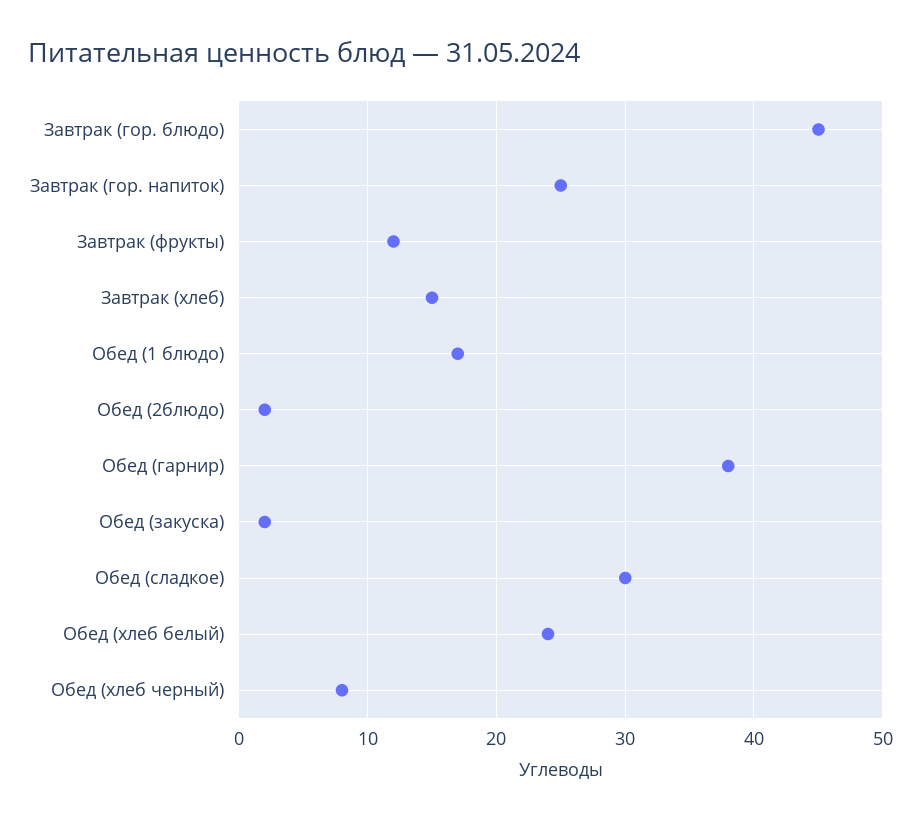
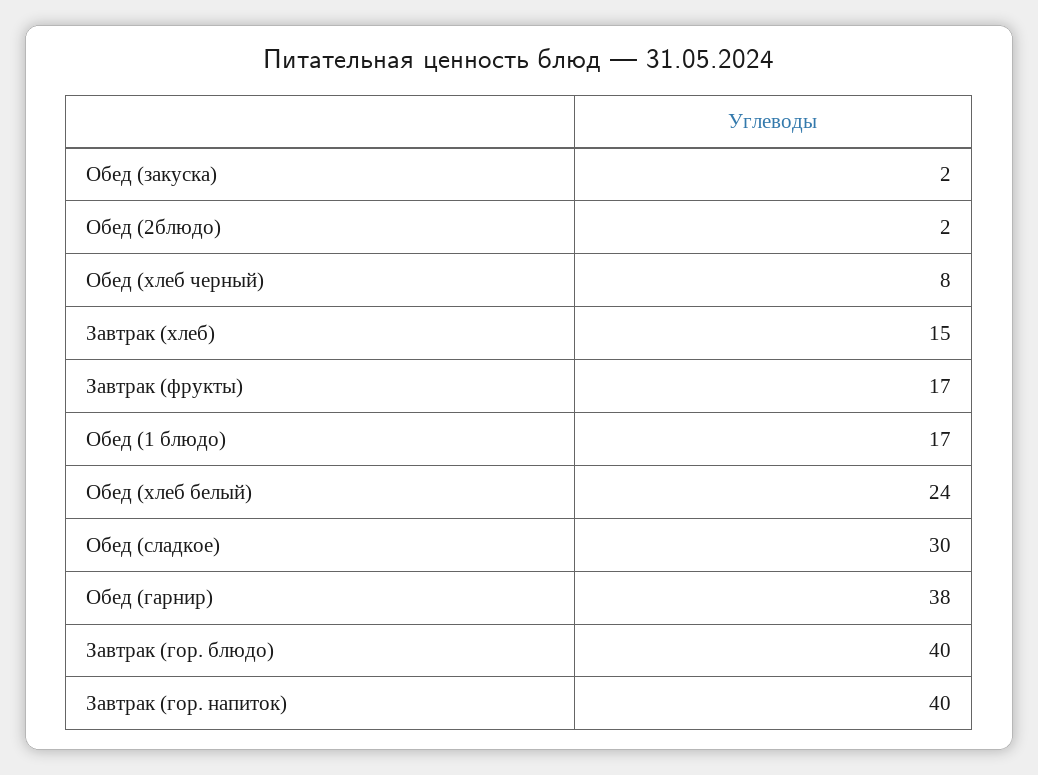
  {
-   "Завтрак (гор. блюдо)": 45,
+   "Завтрак (гор. блюдо)": 40,
-   "Завтрак (гор. напиток)": 25,
+   "Завтрак (гор. напиток)": 40,
-   "Завтрак (фрукты)": 12,
+   "Завтрак (фрукты)": 17,
    "Завтрак (хлеб)": 15,
    "Обед (1 блюдо)": 17,
    "Обед (2блюдо)": 2,
    "Обед (гарнир)": 38,
    "Обед (закуска)": 2,
    "Обед (сладкое)": 30,
    "Обед (хлеб белый)": 24,
    "Обед (хлеб черный)": 8
  }

